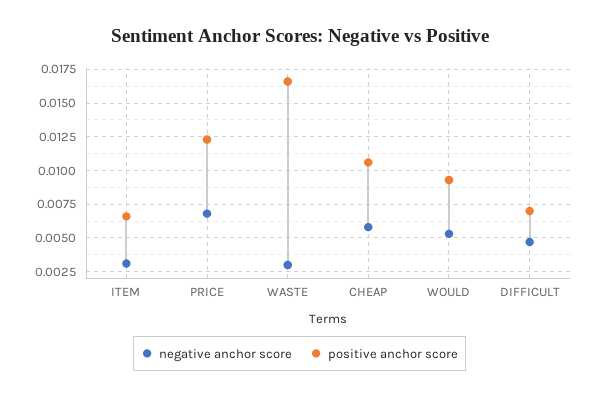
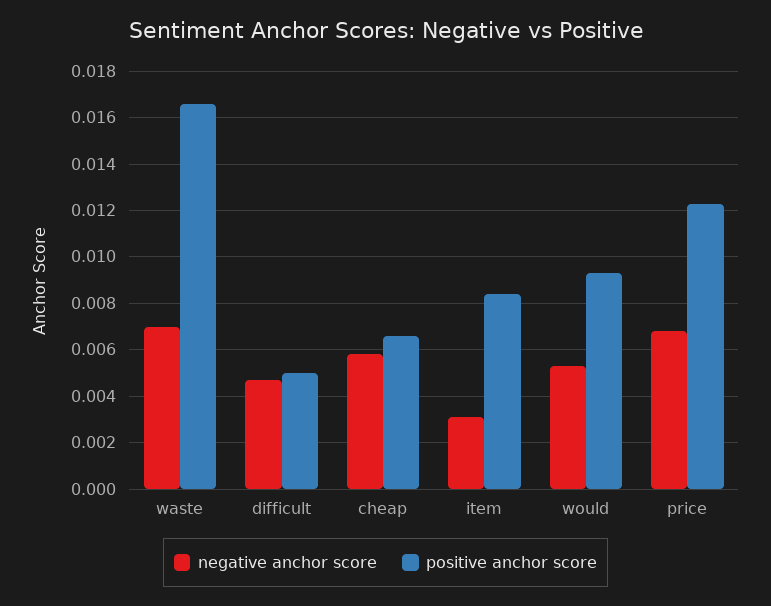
  {
    "negative anchor score": {
      "ITEM": 0.003,
      "PRICE": 0.007,
-     "WASTE": 0.003,
+     "WASTE": 0.007,
      "CHEAP": 0.006,
      "WOULD": 0.0055,
      "DIFFICULT": 0.0045
    },
    "positive anchor score": {
-     "ITEM": 0.0065,
+     "ITEM": 0.0085,
      "PRICE": 0.0125,
      "WASTE": 0.0165,
-     "CHEAP": 0.0105,
+     "CHEAP": 0.0065,
      "WOULD": 0.0095,
-     "DIFFICULT": 0.007
+     "DIFFICULT": 0.005
    }
  }

